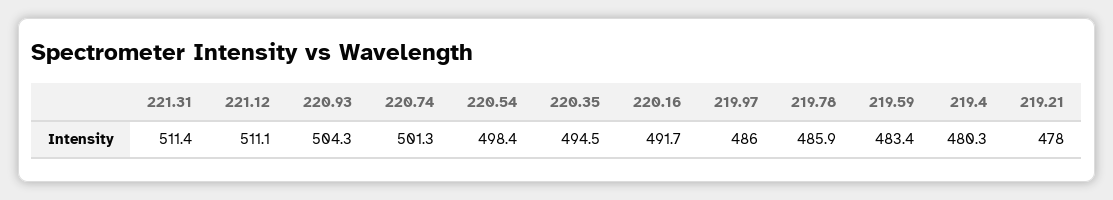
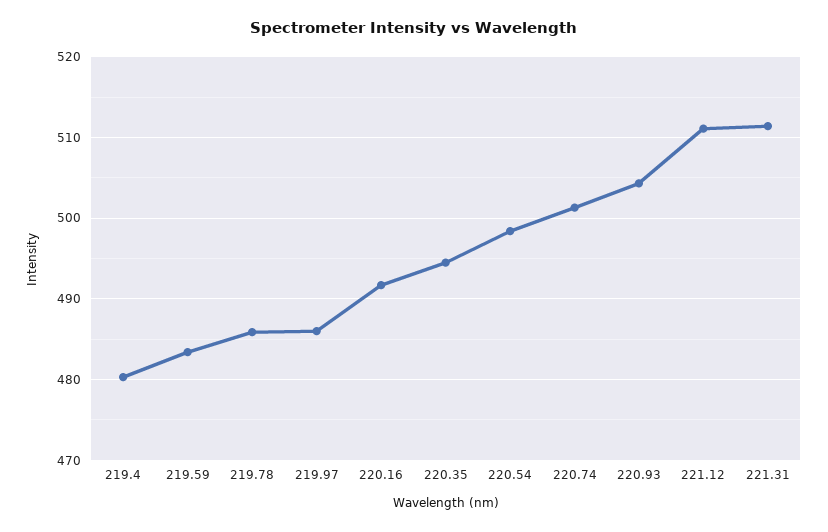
  {
    "221.31": 511.4,
    "221.12": 511.1,
    "220.93": 504.3,
    "220.74": 501.3,
    "220.54": 498.4,
    "220.35": 494.5,
    "220.16": 491.7,
    "219.97": 486,
    "219.78": 485.9,
    "219.59": 483.4,
-   "219.4": 480.3,
+   "219.4": 480.3
-   "219.21": 478
  }

